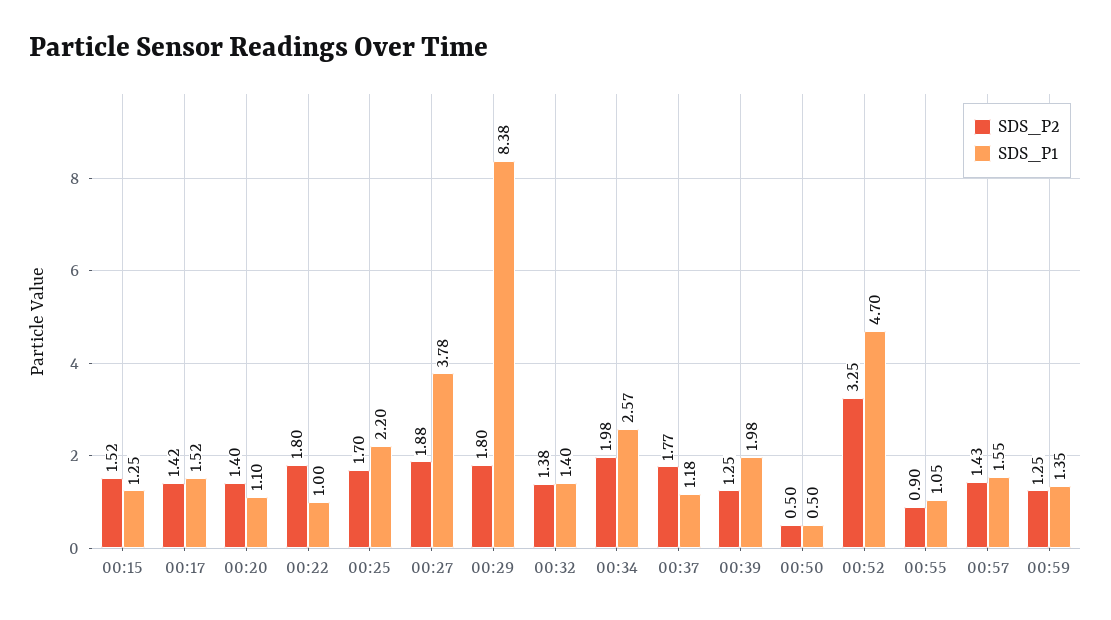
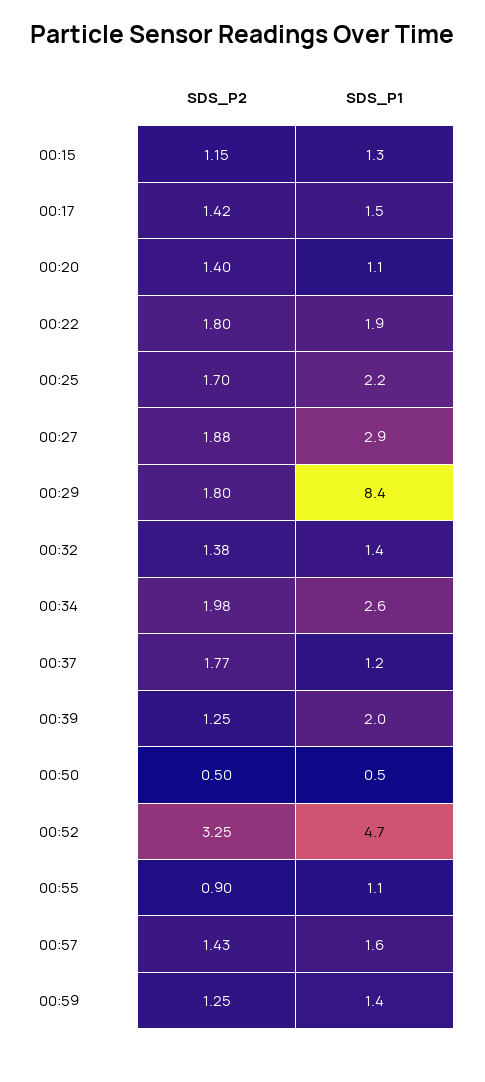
  {
    "SDS_P2": {
-     "00:15": 1.52,
+     "00:15": 1.15,
      "00:17": 1.42,
      "00:20": 1.4,
      "00:22": 1.8,
      "00:25": 1.7,
      "00:27": 1.88,
      "00:29": 1.8,
      "00:32": 1.38,
      "00:34": 1.98,
      "00:37": 1.77,
      "00:39": 1.25,
      "00:50": 0.5,
      "00:52": 3.25,
      "00:55": 0.9,
      "00:57": 1.43,
      "00:59": 1.25
    },
    "SDS_P1": {
      "00:15": 1.25,
      "00:17": 1.52,
      "00:20": 1.1,
-     "00:22": 1,
+     "00:22": 1.9,
      "00:25": 2.2,
-     "00:27": 3.78,
+     "00:27": 2.9,
      "00:29": 8.38,
      "00:32": 1.4,
      "00:34": 2.57,
      "00:37": 1.18,
      "00:39": 1.98,
      "00:50": 0.5,
      "00:52": 4.7,
      "00:55": 1.05,
      "00:57": 1.55,
      "00:59": 1.35
    }
  }

